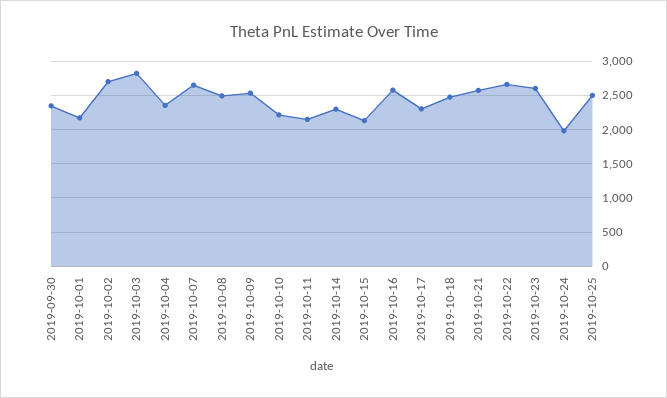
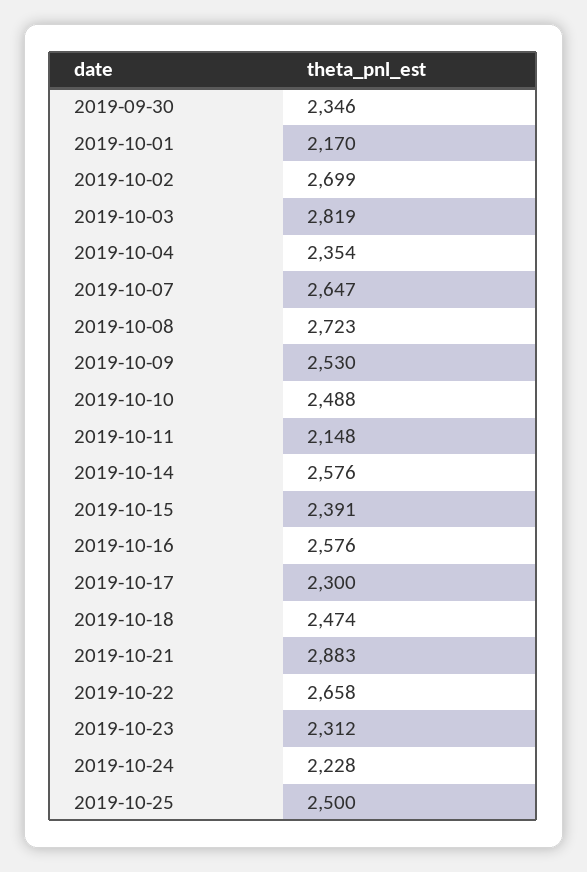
  {
    "2019-09-30": 2346,
    "2019-10-01": 2170,
    "2019-10-02": 2699,
    "2019-10-03": 2819,
    "2019-10-04": 2354,
    "2019-10-07": 2647,
-   "2019-10-08": 2500,
+   "2019-10-08": 2723,
    "2019-10-09": 2530,
-   "2019-10-10": 2200,
+   "2019-10-10": 2488,
    "2019-10-11": 2148,
-   "2019-10-14": 2300,
+   "2019-10-14": 2576,
-   "2019-10-15": 2100,
+   "2019-10-15": 2391,
    "2019-10-16": 2576,
    "2019-10-17": 2300,
    "2019-10-18": 2474,
-   "2019-10-21": 2600,
+   "2019-10-21": 2883,
    "2019-10-22": 2658,
-   "2019-10-23": 2600,
+   "2019-10-23": 2312,
-   "2019-10-24": 2000,
+   "2019-10-24": 2228,
    "2019-10-25": 2500
  }

